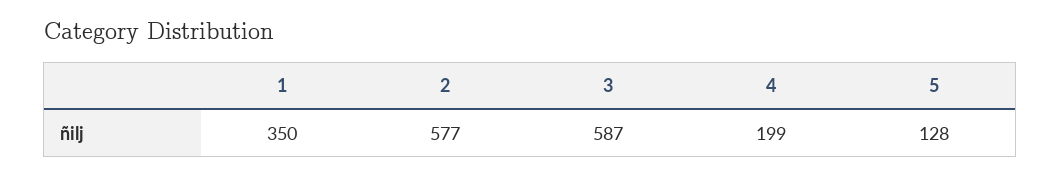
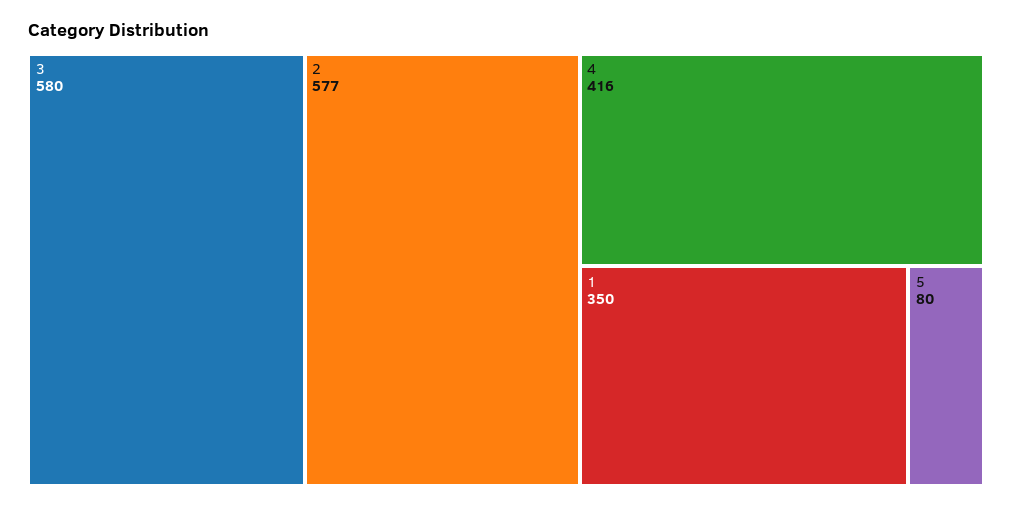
  {
    "1": 350,
    "2": 577,
-   "3": 587,
+   "3": 580,
-   "4": 199,
+   "4": 416,
-   "5": 128
+   "5": 80
  }

